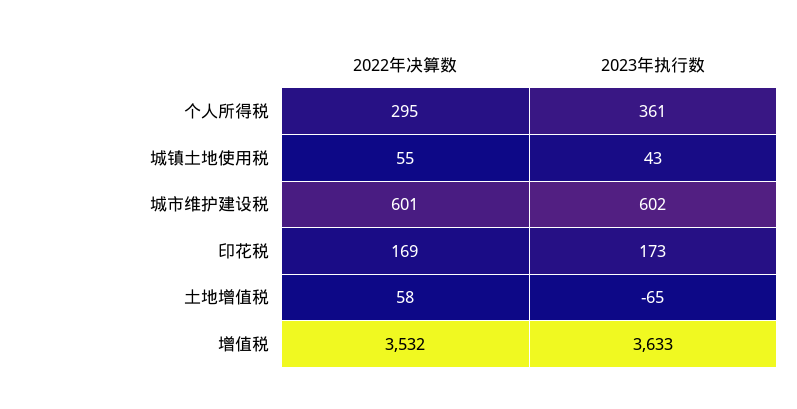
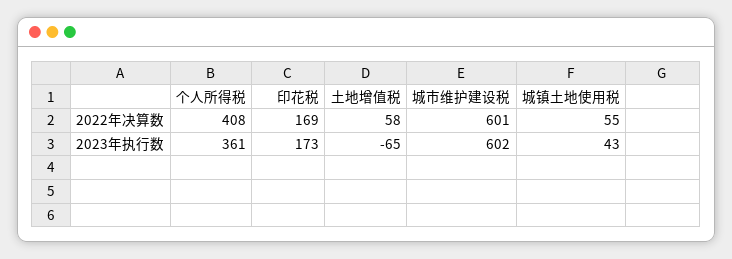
  {
    "2022年决算数": {
-     "个人所得税": 295,
+     "个人所得税": 408,
      "城镇土地使用税": 55,
      "城市维护建设税": 601,
      "印花税": 169,
-     "土地增值税": 58,
+     "土地增值税": 58
-     "增值税": 3532
    },
    "2023年执行数": {
      "个人所得税": 361,
      "城镇土地使用税": 43,
      "城市维护建设税": 602,
      "印花税": 173,
-     "土地增值税": -65,
+     "土地增值税": -65
-     "增值税": 3633
    }
  }

